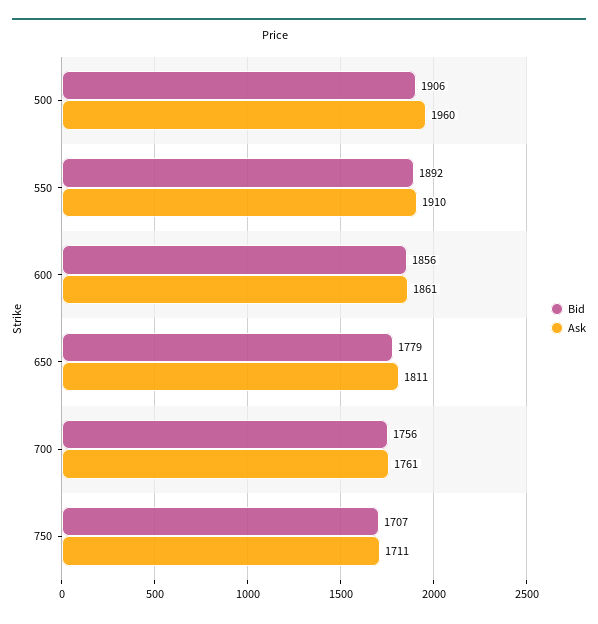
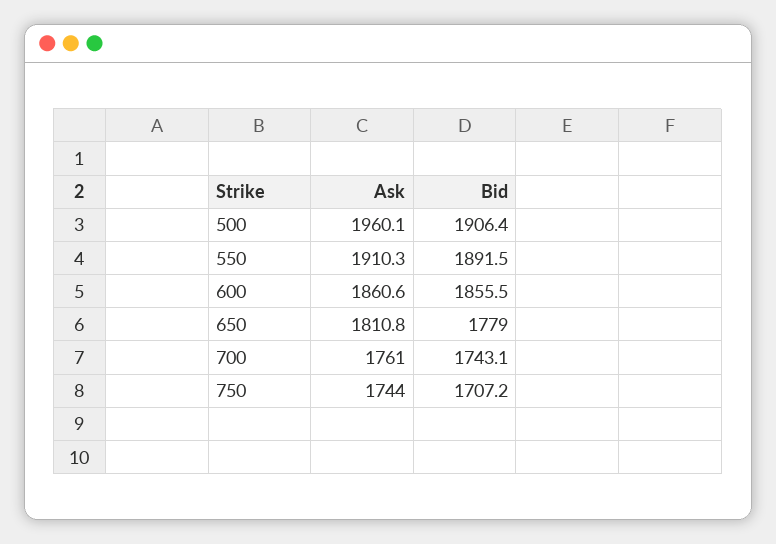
  {
    "Bid": {
      "500": 1906.4,
      "550": 1891.5,
      "600": 1855.5,
      "650": 1779,
-     "700": 1756,
+     "700": 1743.1,
      "750": 1707.2
    },
    "Ask": {
      "500": 1960.1,
      "550": 1910.3,
      "600": 1860.6,
      "650": 1810.8,
      "700": 1761,
-     "750": 1711
+     "750": 1744
    }
  }

